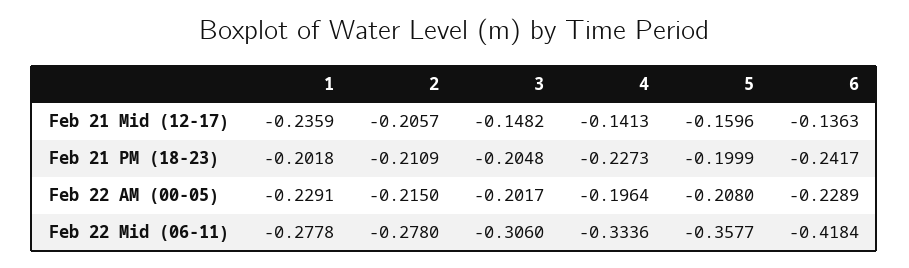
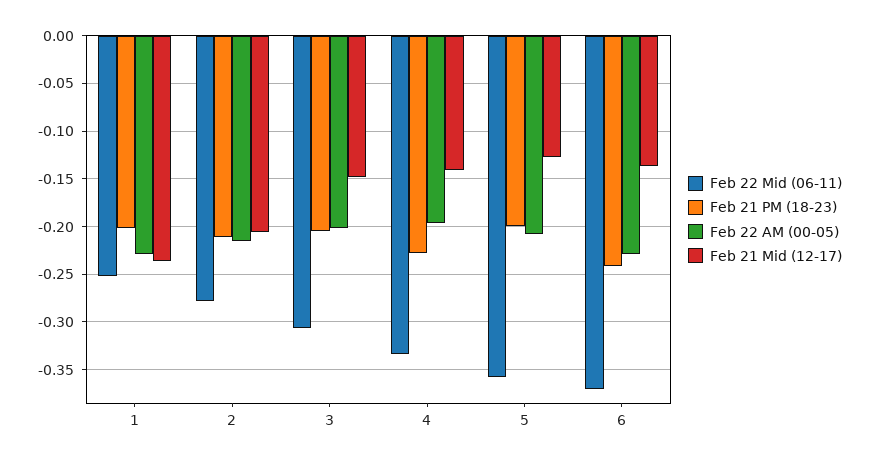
  {
    "Feb 21 Mid (12-17)": {
      "1": -0.2359,
      "2": -0.2057,
      "3": -0.1482,
      "4": -0.1413,
-     "5": -0.1596,
+     "5": -0.13,
      "6": -0.1363
    },
    "Feb 21 PM (18-23)": {
      "1": -0.2018,
      "2": -0.2109,
      "3": -0.2048,
      "4": -0.2273,
      "5": -0.1999,
      "6": -0.2417
    },
    "Feb 22 AM (00-05)": {
      "1": -0.2291,
      "2": -0.215,
      "3": -0.2017,
      "4": -0.1964,
      "5": -0.208,
      "6": -0.2289
    },
    "Feb 22 Mid (06-11)": {
-     "1": -0.2778,
+     "1": -0.25,
      "2": -0.278,
      "3": -0.306,
      "4": -0.3336,
      "5": -0.3577,
-     "6": -0.4184
+     "6": -0.37
    }
  }

